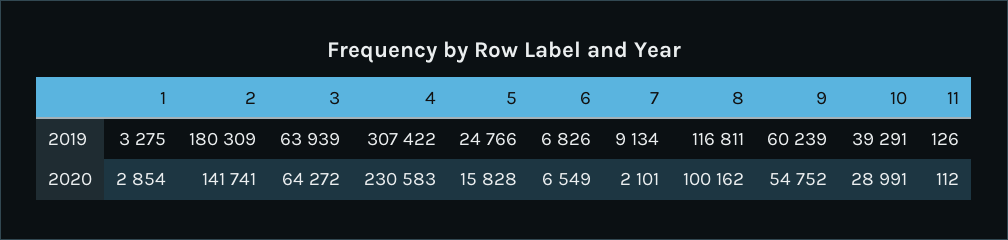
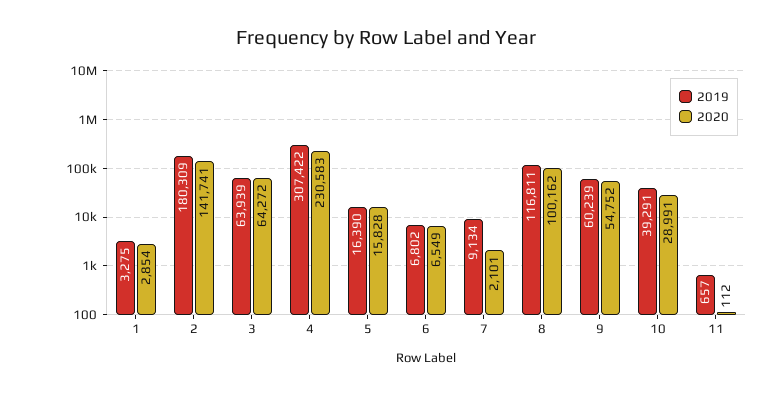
  {
    "2019": {
      "1": 3275,
      "2": 180309,
      "3": 63939,
      "4": 307422,
-     "5": 24766,
+     "5": 16390,
-     "6": 6826,
+     "6": 6802,
      "7": 9134,
      "8": 116811,
      "9": 60239,
      "10": 39291,
-     "11": 126
+     "11": 657
    },
    "2020": {
      "1": 2854,
      "2": 141741,
      "3": 64272,
      "4": 230583,
      "5": 15828,
      "6": 6549,
      "7": 2101,
      "8": 100162,
      "9": 54752,
      "10": 28991,
      "11": 112
    }
  }

